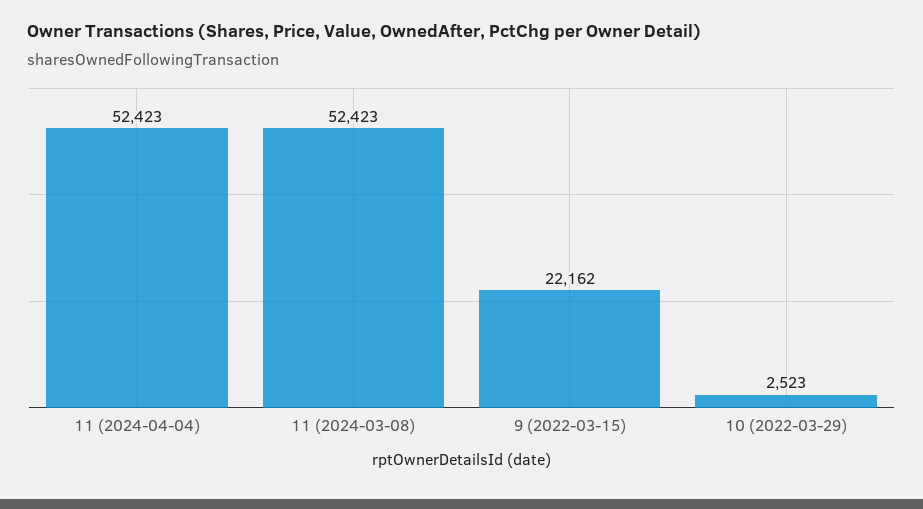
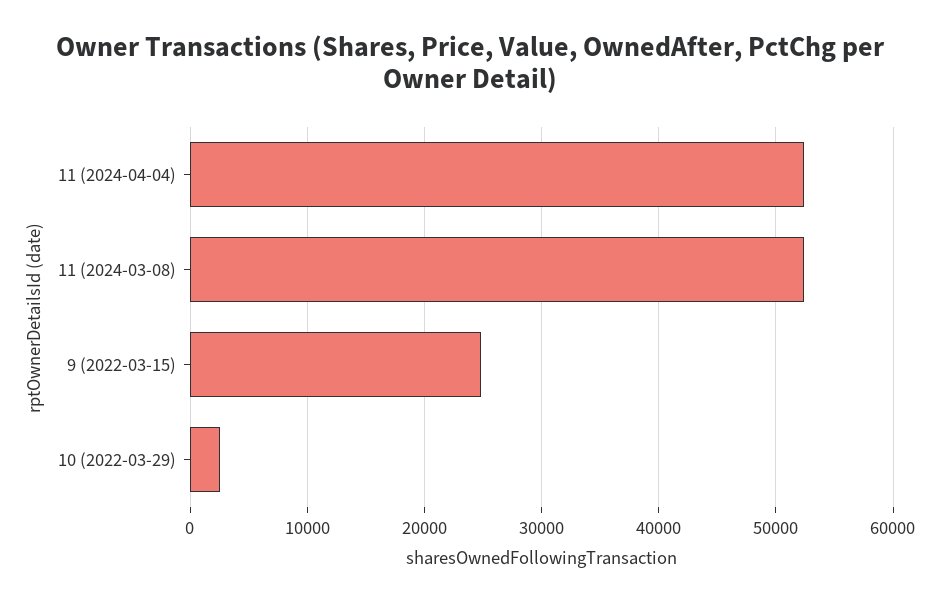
  {
    "11 (2024-04-04)": 52423,
    "11 (2024-03-08)": 52423,
-   "9 (2022-03-15)": 22162,
+   "9 (2022-03-15)": 25000,
    "10 (2022-03-29)": 2523
  }

